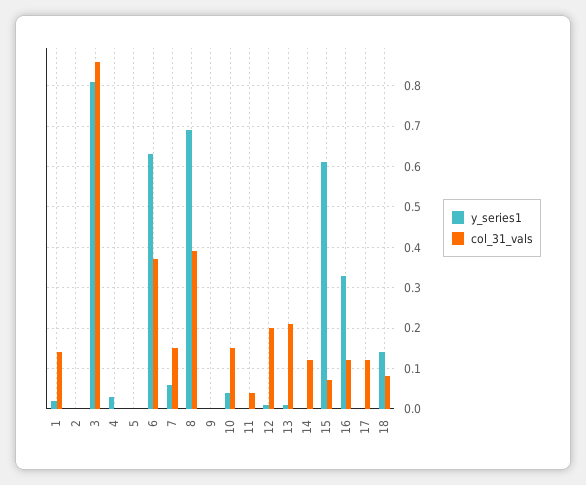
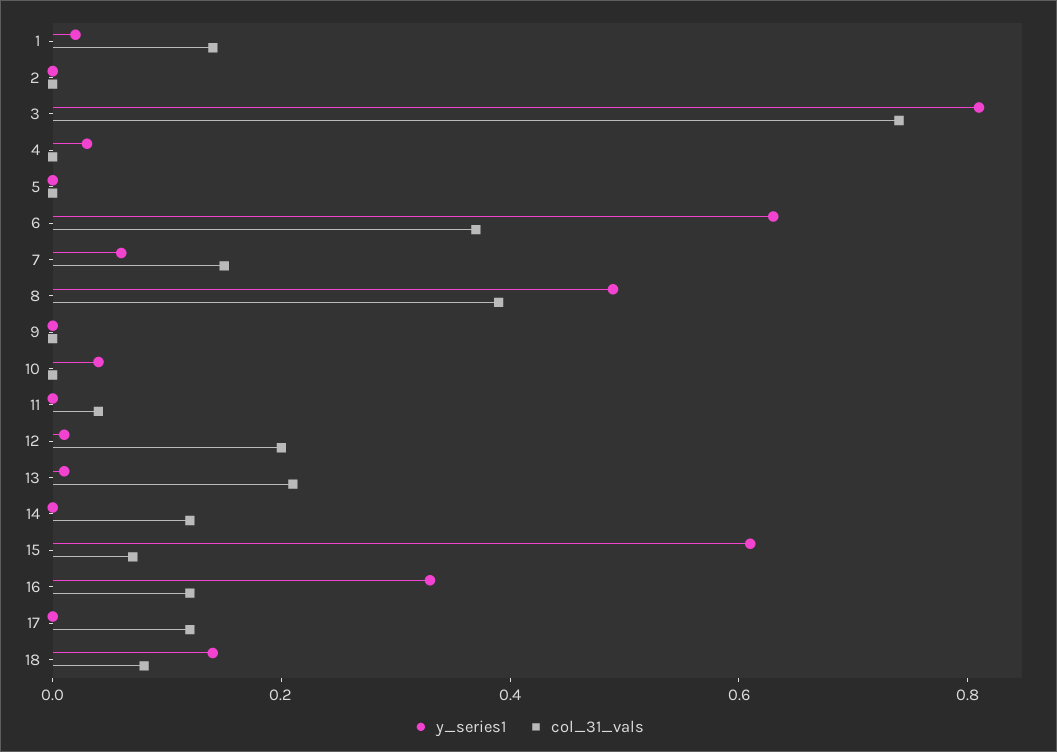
  {
    "y_series1": {
      "1": 0,
      "2": 0,
      "3": 0.8,
      "4": 0.05,
      "5": 0,
      "6": 0.65,
      "7": 0.05,
-     "8": 0.7,
+     "8": 0.5,
      "9": 0,
      "10": 0.05,
      "11": 0,
      "12": 0,
      "13": 0,
      "14": 0,
      "15": 0.6,
      "16": 0.35,
      "17": 0,
      "18": 0.15
    },
    "col_31_vals": {
      "1": 0.15,
      "2": 0,
-     "3": 0.85,
+     "3": 0.75,
      "4": 0,
      "5": 0,
      "6": 0.35,
      "7": 0.15,
      "8": 0.4,
      "9": 0,
-     "10": 0.15,
+     "10": 0,
      "11": 0.05,
      "12": 0.2,
      "13": 0.2,
      "14": 0.1,
      "15": 0.05,
      "16": 0.1,
      "17": 0.1,
      "18": 0.1
    }
  }

